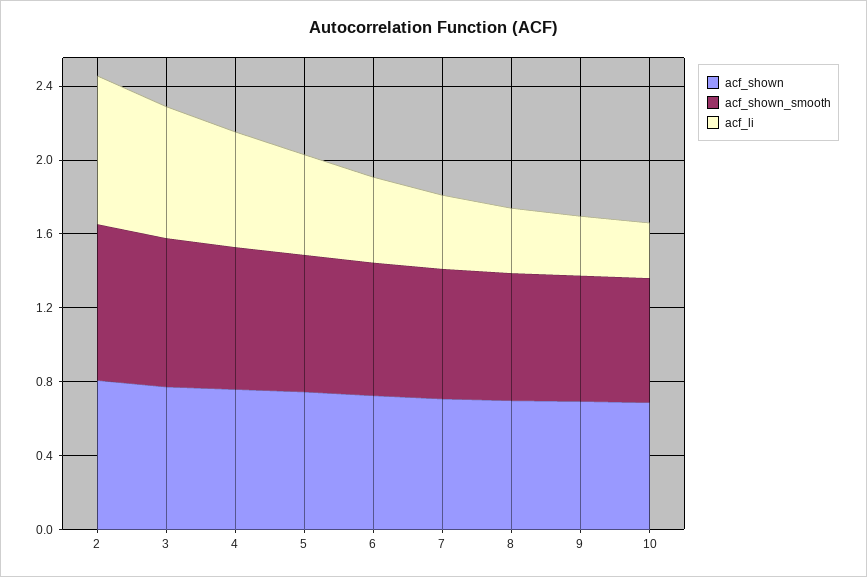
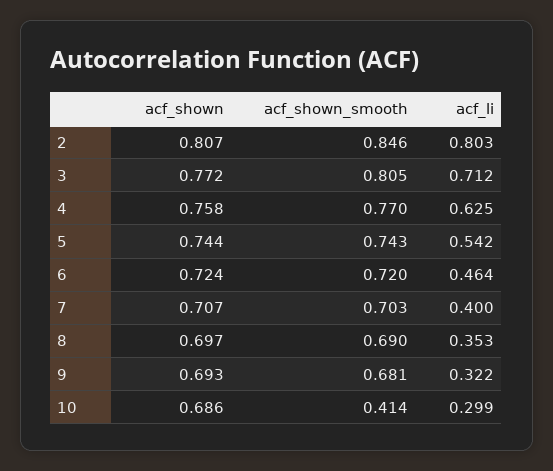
  {
    "acf_shown": {
      "2": 0.807,
      "3": 0.772,
      "4": 0.758,
      "5": 0.744,
      "6": 0.724,
      "7": 0.707,
      "8": 0.697,
      "9": 0.693,
      "10": 0.686
    },
    "acf_shown_smooth": {
      "2": 0.846,
      "3": 0.805,
      "4": 0.77,
      "5": 0.743,
      "6": 0.72,
      "7": 0.703,
      "8": 0.69,
      "9": 0.681,
-     "10": 0.7
+     "10": 0.414
    },
    "acf_li": {
      "2": 0.803,
      "3": 0.712,
      "4": 0.625,
      "5": 0.542,
      "6": 0.464,
      "7": 0.4,
      "8": 0.353,
      "9": 0.322,
      "10": 0.299
    }
  }

